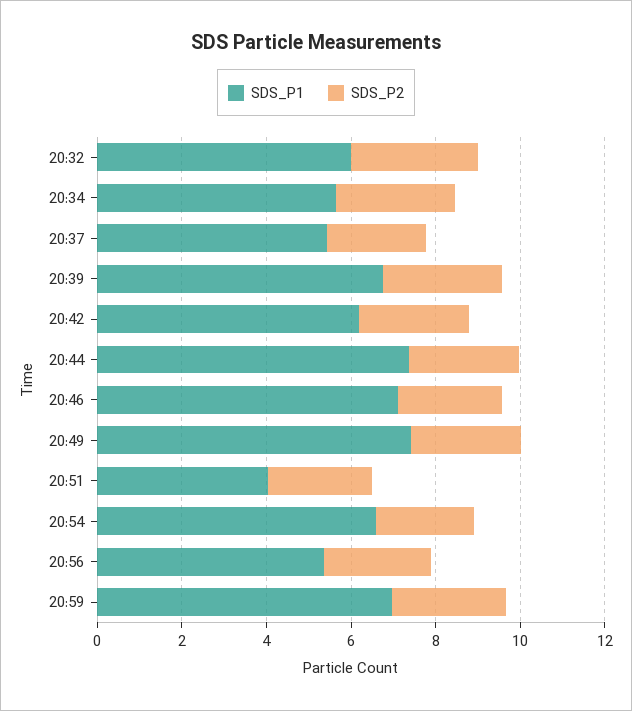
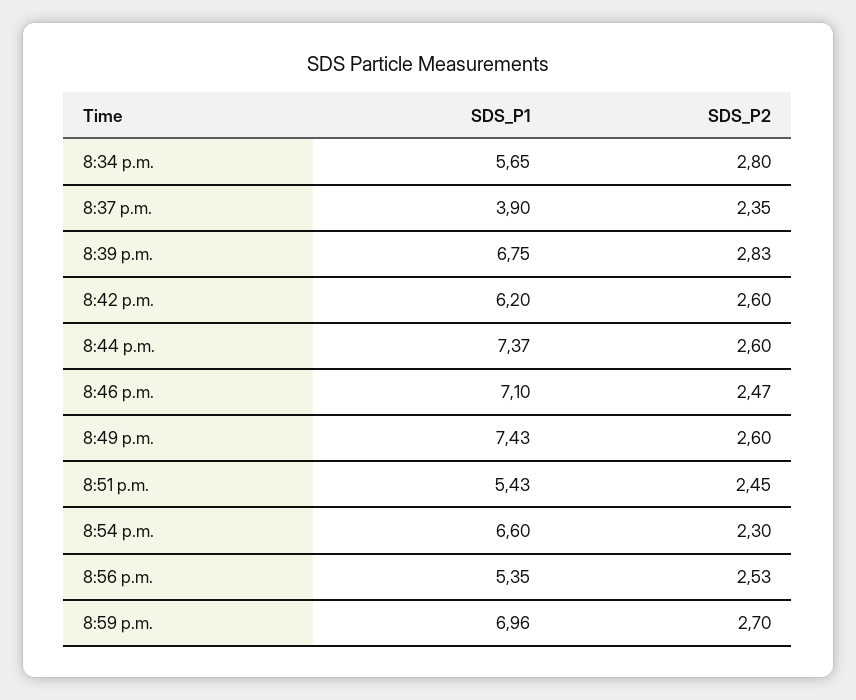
  {
    "SDS_P1": {
-     "20:32": 6,
      "20:34": 5.65,
-     "20:37": 5.5,
+     "20:37": 3.9,
      "20:39": 6.75,
      "20:42": 6.2,
      "20:44": 7.37,
      "20:46": 7.1,
      "20:49": 7.43,
-     "20:51": 4,
+     "20:51": 5.43,
      "20:54": 6.6,
      "20:56": 5.35,
      "20:59": 6.96
    },
    "SDS_P2": {
-     "20:32": 3,
      "20:34": 2.8,
      "20:37": 2.35,
      "20:39": 2.83,
      "20:42": 2.6,
      "20:44": 2.6,
      "20:46": 2.47,
      "20:49": 2.6,
      "20:51": 2.45,
      "20:54": 2.3,
      "20:56": 2.53,
      "20:59": 2.7
    }
  }

